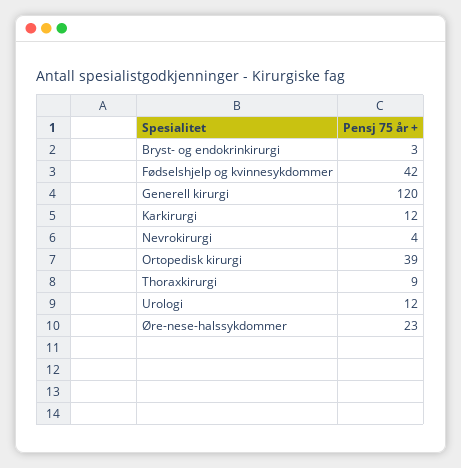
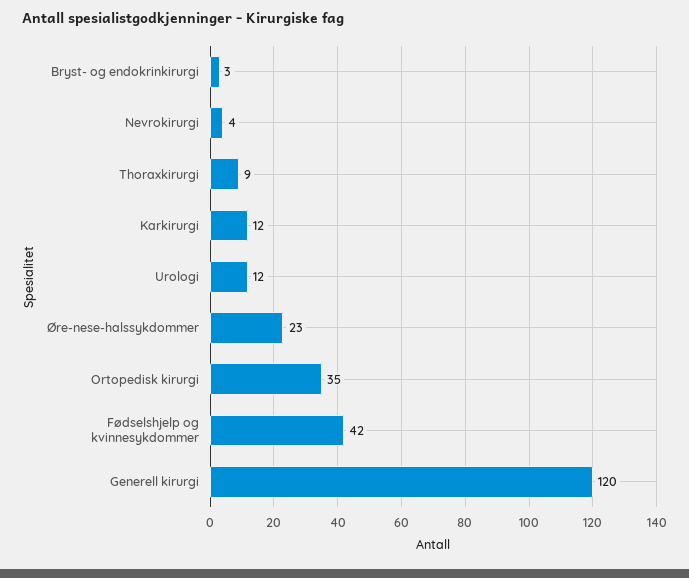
  {
    "Bryst- og endokrinkirurgi": 3,
    "Fødselshjelp og kvinnesykdommer": 42,
    "Generell kirurgi": 120,
    "Karkirurgi": 12,
    "Nevrokirurgi": 4,
-   "Ortopedisk kirurgi": 39,
+   "Ortopedisk kirurgi": 35,
    "Thoraxkirurgi": 9,
    "Urologi": 12,
    "Øre-nese-halssykdommer": 23
  }

